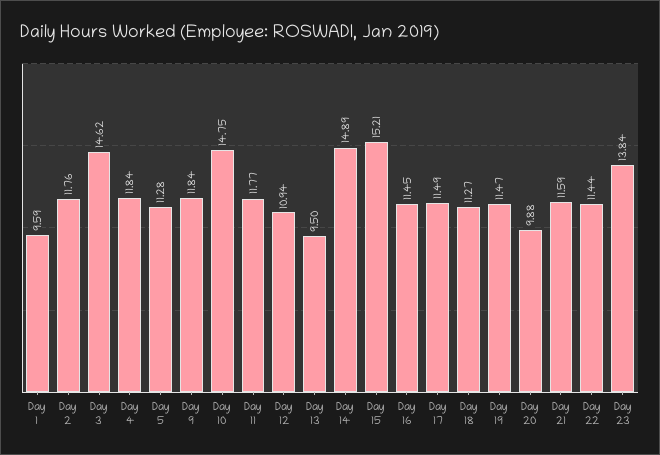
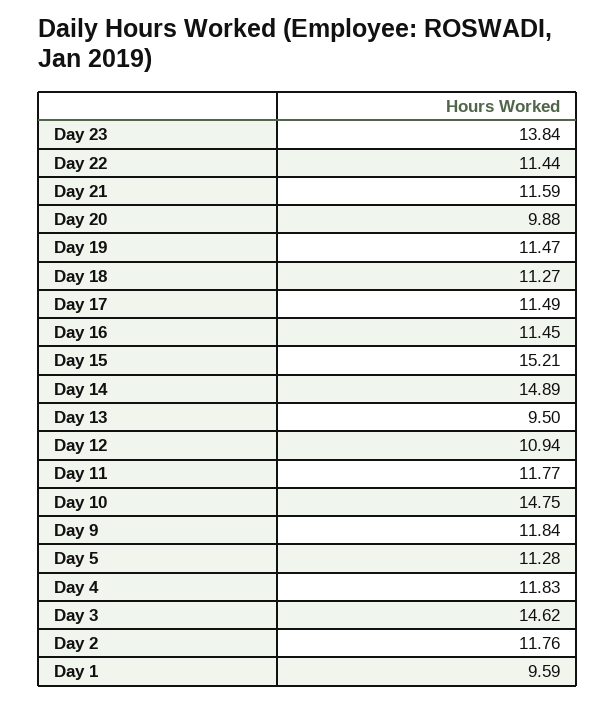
  {
    "Day 1": 9.59,
    "Day 2": 11.76,
    "Day 3": 14.62,
-   "Day 4": 11.84,
+   "Day 4": 11.83,
    "Day 5": 11.28,
    "Day 9": 11.84,
    "Day 10": 14.75,
    "Day 11": 11.77,
    "Day 12": 10.94,
    "Day 13": 9.5,
    "Day 14": 14.89,
    "Day 15": 15.21,
    "Day 16": 11.45,
    "Day 17": 11.49,
    "Day 18": 11.27,
    "Day 19": 11.47,
    "Day 20": 9.88,
    "Day 21": 11.59,
    "Day 22": 11.44,
    "Day 23": 13.84
  }

